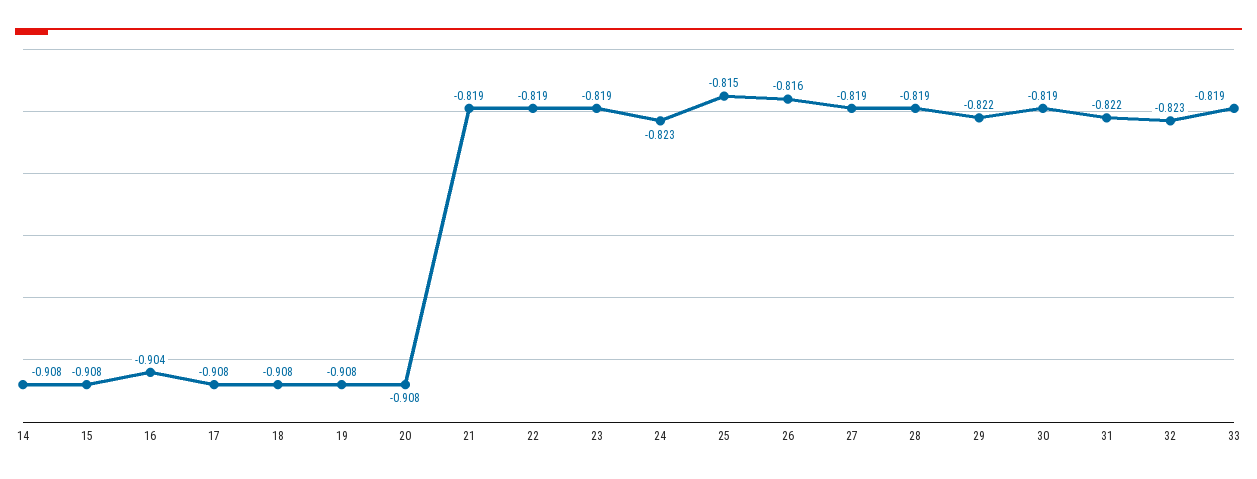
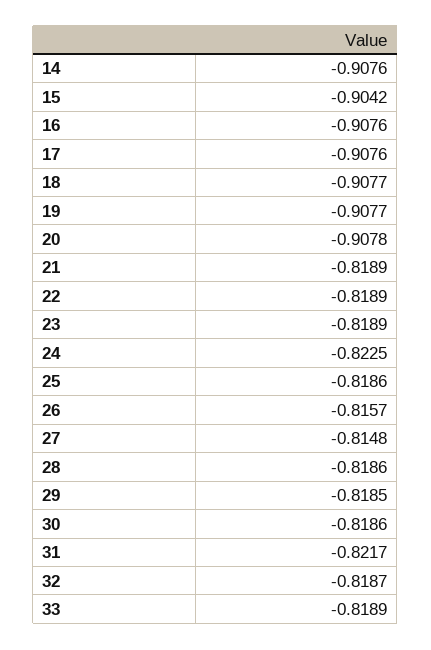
  {
    "14": -0.9076,
-   "15": -0.908,
+   "15": -0.9042,
-   "16": -0.904,
+   "16": -0.9076,
    "17": -0.9076,
    "18": -0.9077,
    "19": -0.9077,
    "20": -0.9078,
    "21": -0.8189,
    "22": -0.8189,
    "23": -0.8189,
    "24": -0.8225,
-   "25": -0.815,
+   "25": -0.8186,
    "26": -0.8157,
-   "27": -0.819,
+   "27": -0.8148,
    "28": -0.8186,
-   "29": -0.822,
+   "29": -0.8185,
    "30": -0.8186,
    "31": -0.8217,
-   "32": -0.823,
+   "32": -0.8187,
    "33": -0.8189
  }

